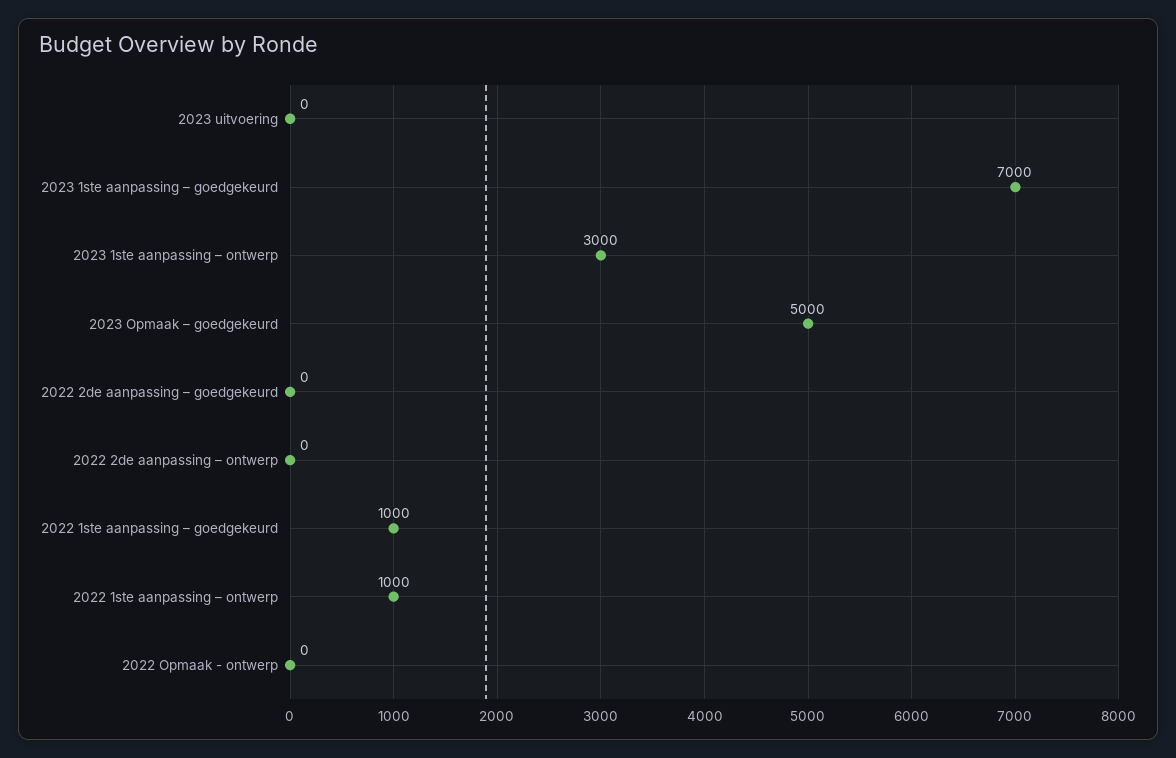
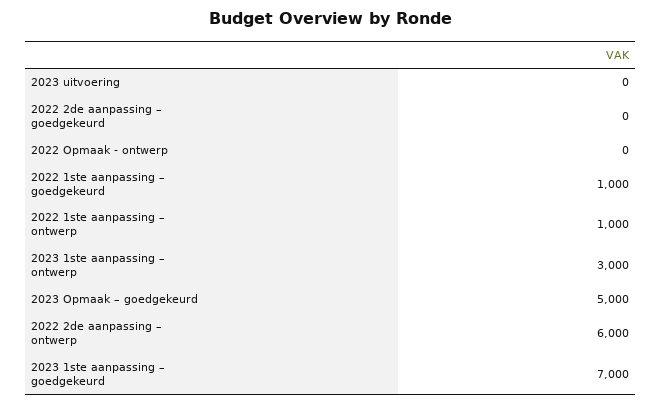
  {
    "2023 uitvoering": 0,
    "2023 1ste aanpassing – goedgekeurd": 7000,
    "2023 1ste aanpassing – ontwerp": 3000,
    "2023 Opmaak – goedgekeurd": 5000,
    "2022 2de aanpassing – goedgekeurd": 0,
-   "2022 2de aanpassing – ontwerp": 0,
+   "2022 2de aanpassing – ontwerp": 6000,
    "2022 1ste aanpassing – goedgekeurd": 1000,
    "2022 1ste aanpassing – ontwerp": 1000,
    "2022 Opmaak - ontwerp": 0
  }

